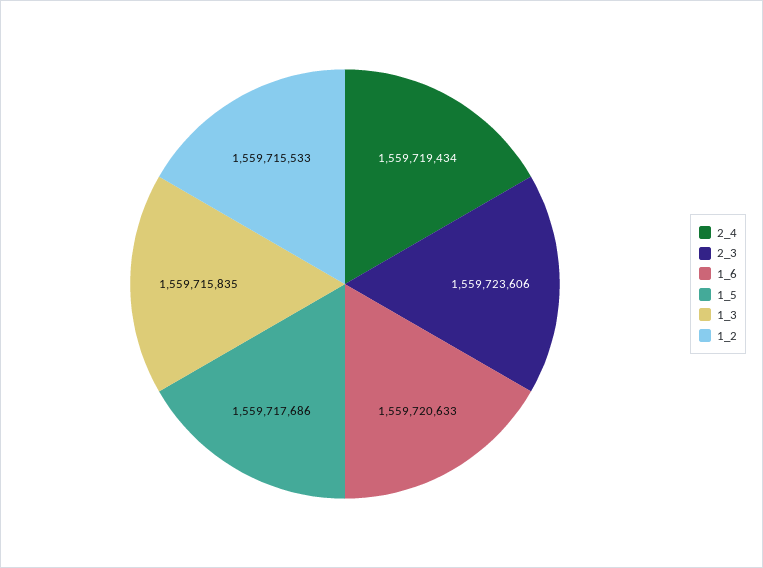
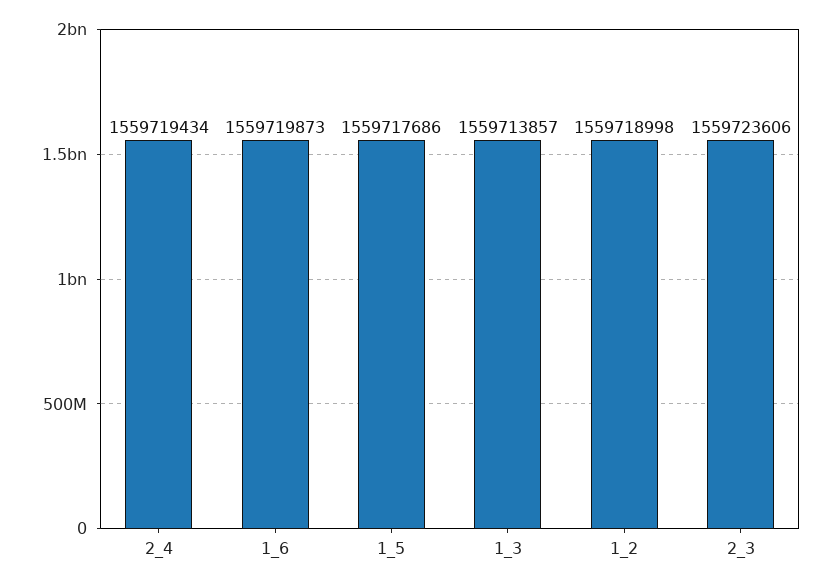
  {
    "2_4": 1559719434,
    "2_3": 1559723606,
-   "1_6": 1559720633,
+   "1_6": 1559719873,
    "1_5": 1559717686,
-   "1_3": 1559715835,
+   "1_3": 1559713857,
-   "1_2": 1559715533
+   "1_2": 1559718998
  }

